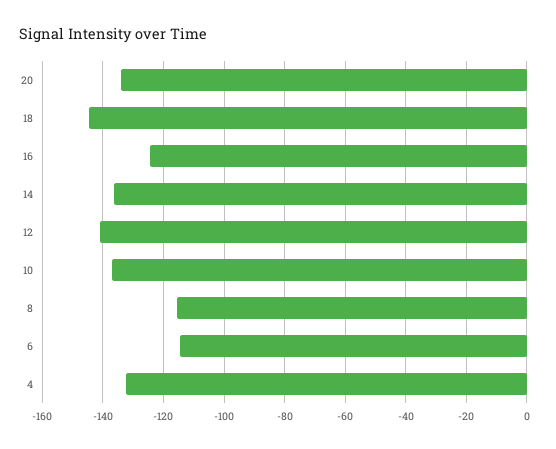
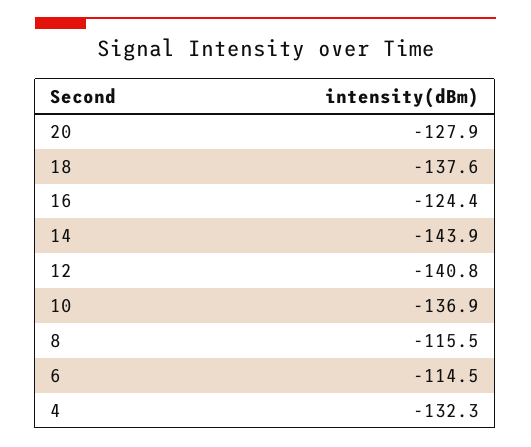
  {
-   "20": -134,
+   "20": -127.9,
-   "18": -144,
+   "18": -137.6,
    "16": -124.4,
-   "14": -136,
+   "14": -143.9,
    "12": -140.8,
    "10": -136.9,
    "8": -115.5,
    "6": -114.5,
    "4": -132.3
  }

